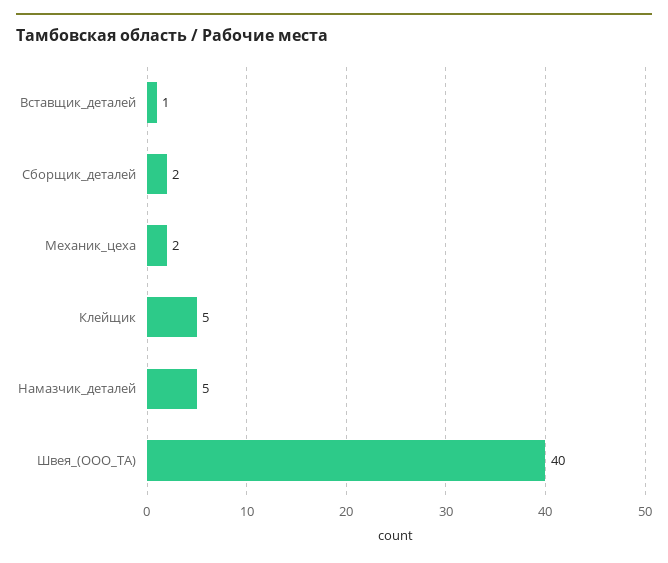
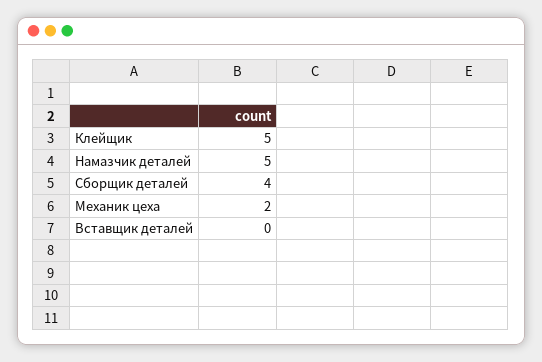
  {
-   "Вставщик_деталей": 1,
+   "Вставщик_деталей": 0,
-   "Сборщик_деталей": 2,
+   "Сборщик_деталей": 4,
    "Механик_цеха": 2,
    "Клейщик": 5,
-   "Намазчик_деталей": 5,
+   "Намазчик_деталей": 5
-   "Швея_(ООО_ТА)": 40
  }

